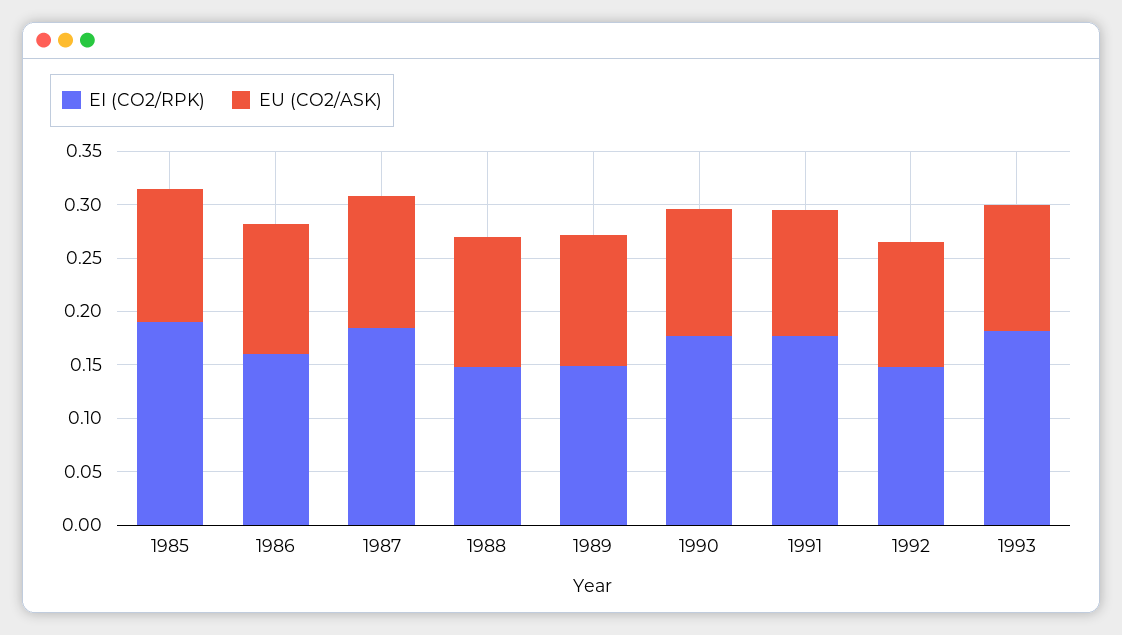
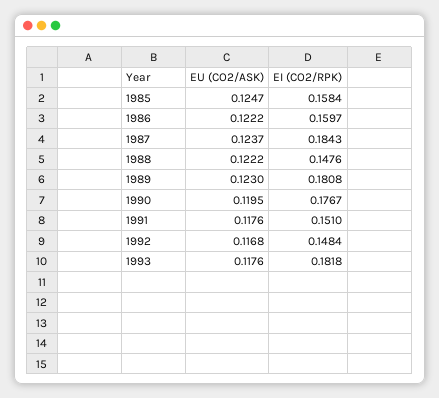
  {
    "EI (CO2/RPK)": {
-     "1985": 0.19,
+     "1985": 0.1584,
      "1986": 0.1597,
      "1987": 0.1843,
      "1988": 0.1476,
-     "1989": 0.15,
+     "1989": 0.1808,
      "1990": 0.1767,
-     "1991": 0.18,
+     "1991": 0.151,
      "1992": 0.1484,
      "1993": 0.1818
    },
    "EU (CO2/ASK)": {
      "1985": 0.1247,
      "1986": 0.1222,
      "1987": 0.1237,
      "1988": 0.1222,
      "1989": 0.123,
      "1990": 0.1195,
      "1991": 0.1176,
      "1992": 0.1168,
      "1993": 0.1176
    }
  }

